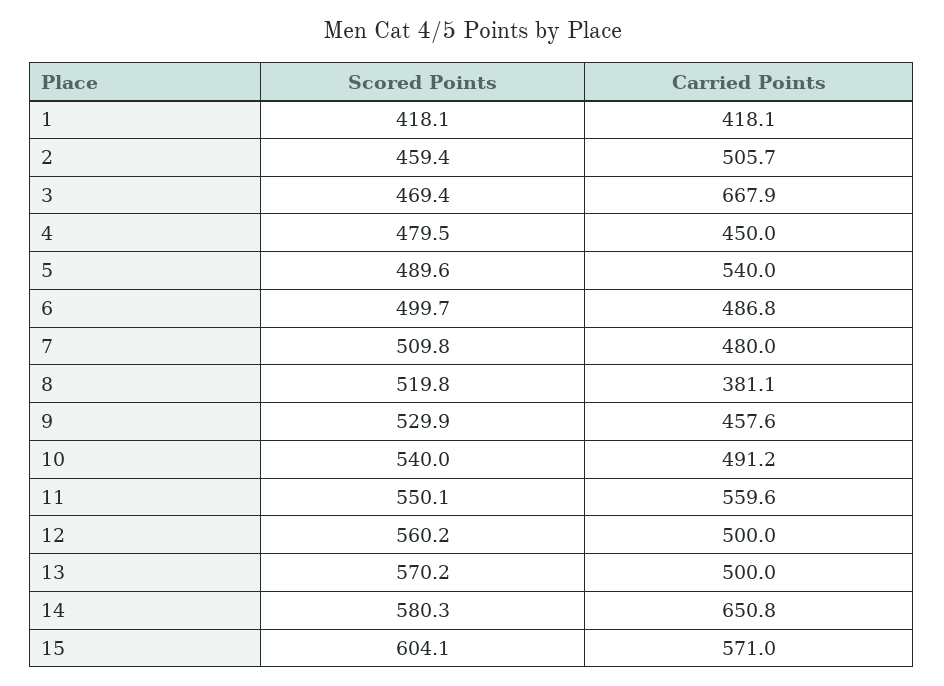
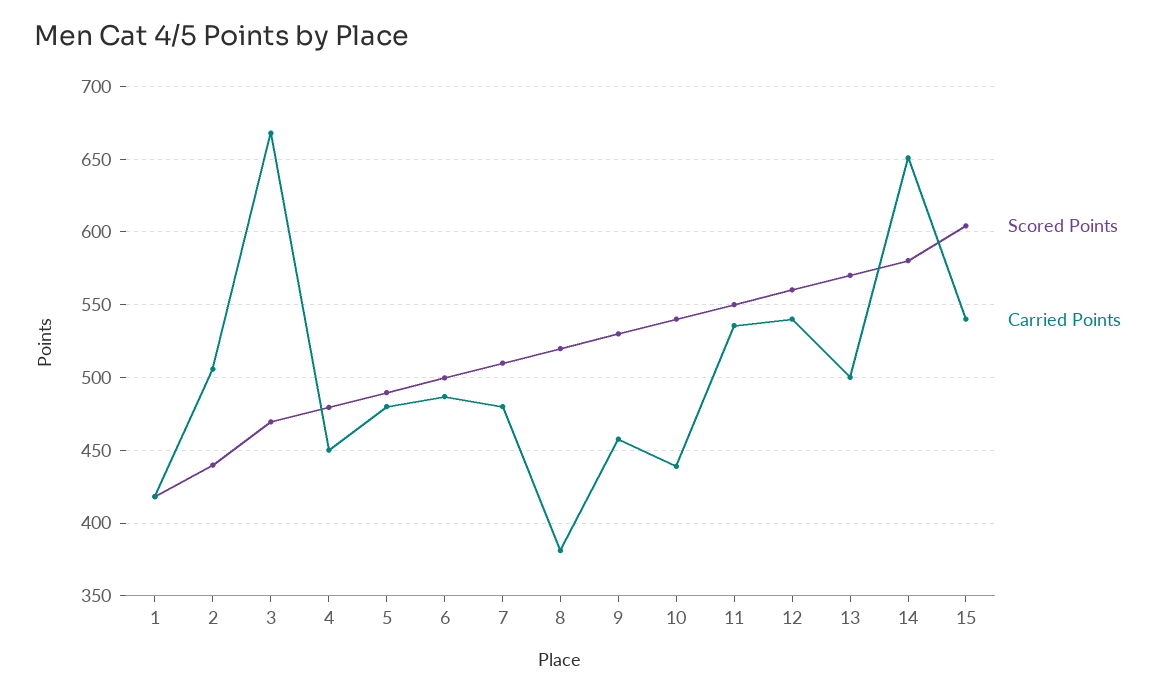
  {
    "Scored Points": {
      "1": 418.1,
-     "2": 459.4,
+     "2": 440,
      "3": 469.4,
      "4": 479.5,
      "5": 489.6,
      "6": 499.7,
      "7": 509.8,
      "8": 519.8,
      "9": 529.9,
      "10": 540,
      "11": 550.1,
      "12": 560.2,
      "13": 570.2,
      "14": 580.3,
      "15": 604.1
    },
    "Carried Points": {
      "1": 418.1,
      "2": 505.7,
      "3": 667.9,
      "4": 450,
-     "5": 540,
+     "5": 480,
      "6": 486.8,
      "7": 480,
      "8": 381.1,
      "9": 457.6,
-     "10": 491.2,
+     "10": 440,
-     "11": 559.6,
+     "11": 535,
-     "12": 500,
+     "12": 540,
      "13": 500,
      "14": 650.8,
-     "15": 571
+     "15": 540
    }
  }

